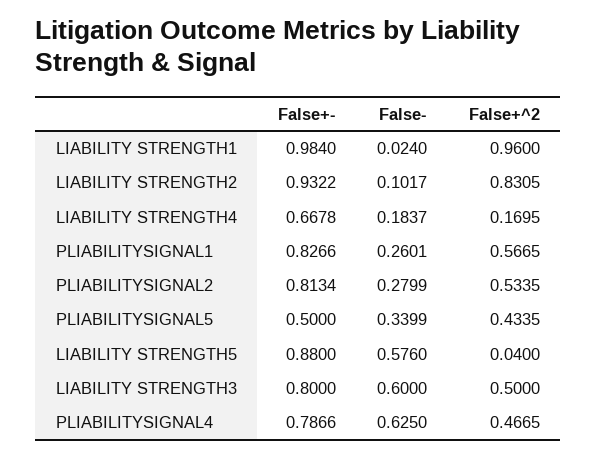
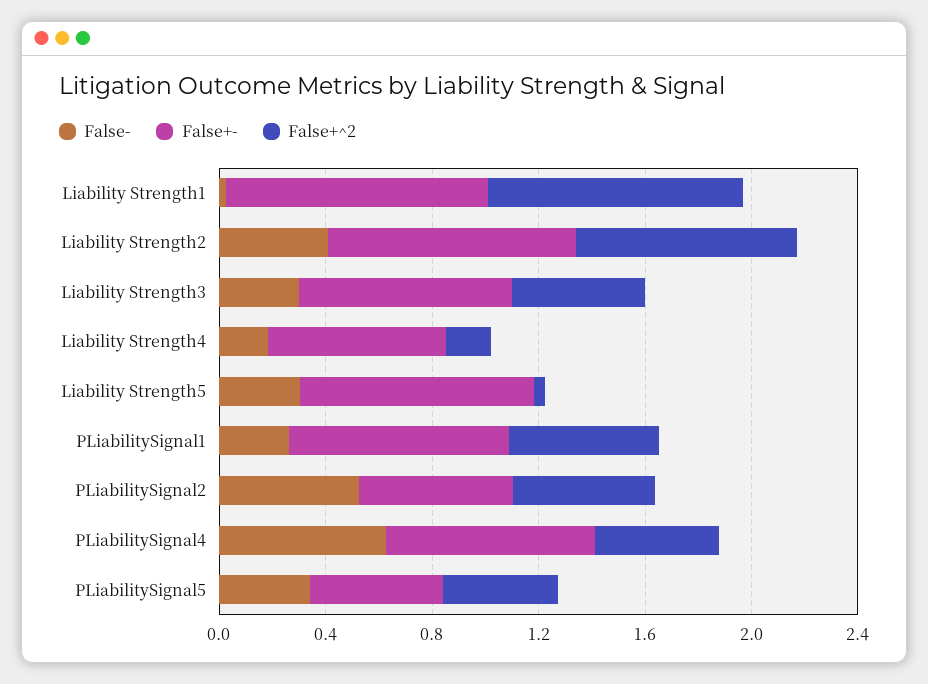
  {
    "False+-": {
      "LIABILITY STRENGTH1": 0.984,
      "LIABILITY STRENGTH2": 0.9322,
      "LIABILITY STRENGTH4": 0.6678,
      "PLIABILITYSIGNAL1": 0.8266,
-     "PLIABILITYSIGNAL2": 0.8134,
+     "PLIABILITYSIGNAL2": 0.6,
      "PLIABILITYSIGNAL5": 0.5,
      "LIABILITY STRENGTH5": 0.88,
      "LIABILITY STRENGTH3": 0.8,
      "PLIABILITYSIGNAL4": 0.7866
    },
    "False-": {
      "LIABILITY STRENGTH1": 0.024,
-     "LIABILITY STRENGTH2": 0.1017,
+     "LIABILITY STRENGTH2": 0.4,
      "LIABILITY STRENGTH4": 0.1837,
      "PLIABILITYSIGNAL1": 0.2601,
-     "PLIABILITYSIGNAL2": 0.2799,
+     "PLIABILITYSIGNAL2": 0.5,
      "PLIABILITYSIGNAL5": 0.3399,
-     "LIABILITY STRENGTH5": 0.576,
+     "LIABILITY STRENGTH5": 0.3,
-     "LIABILITY STRENGTH3": 0.6,
+     "LIABILITY STRENGTH3": 0.3,
      "PLIABILITYSIGNAL4": 0.625
    },
    "False+^2": {
      "LIABILITY STRENGTH1": 0.96,
      "LIABILITY STRENGTH2": 0.8305,
      "LIABILITY STRENGTH4": 0.1695,
      "PLIABILITYSIGNAL1": 0.5665,
      "PLIABILITYSIGNAL2": 0.5335,
      "PLIABILITYSIGNAL5": 0.4335,
      "LIABILITY STRENGTH5": 0.04,
      "LIABILITY STRENGTH3": 0.5,
      "PLIABILITYSIGNAL4": 0.4665
    }
  }

